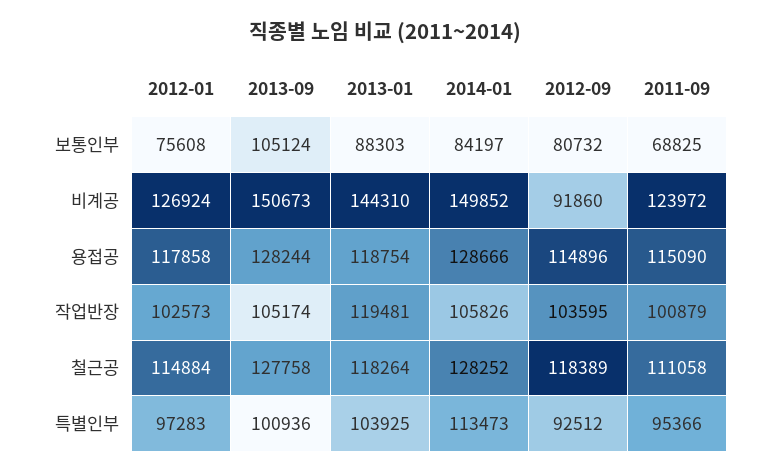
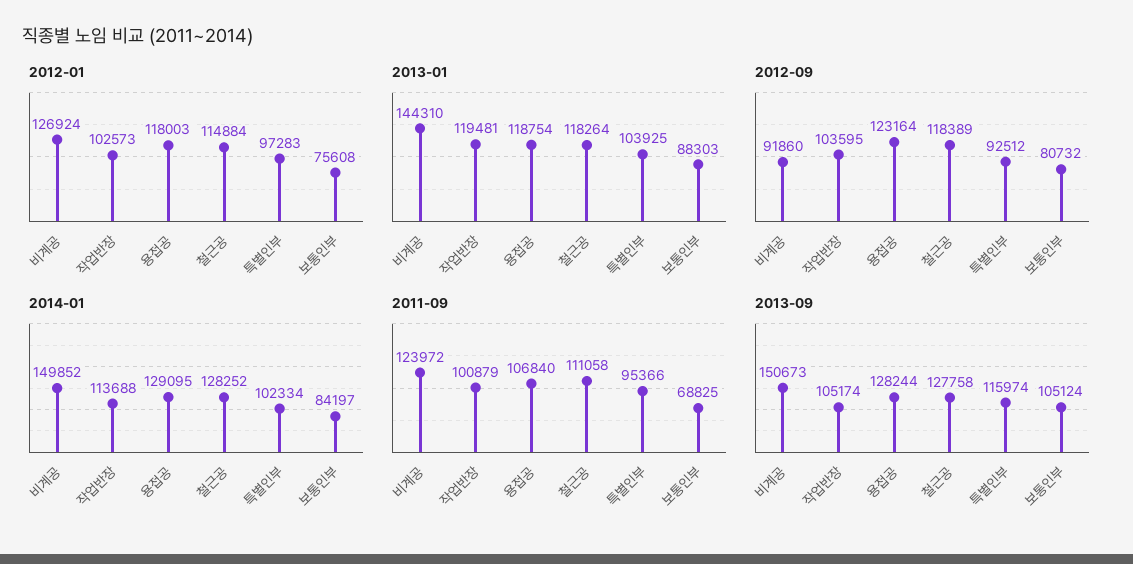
  {
    "2012-01": {
      "보통인부": 75608,
      "비계공": 126924,
-     "용접공": 117858,
+     "용접공": 118003,
      "작업반장": 102573,
      "철근공": 114884,
      "특별인부": 97283
    },
    "2013-09": {
      "보통인부": 105124,
      "비계공": 150673,
      "용접공": 128244,
      "작업반장": 105174,
      "철근공": 127758,
-     "특별인부": 100936
+     "특별인부": 115974
    },
    "2013-01": {
      "보통인부": 88303,
      "비계공": 144310,
      "용접공": 118754,
      "작업반장": 119481,
      "철근공": 118264,
      "특별인부": 103925
    },
    "2014-01": {
      "보통인부": 84197,
      "비계공": 149852,
-     "용접공": 128666,
+     "용접공": 129095,
-     "작업반장": 105826,
+     "작업반장": 113688,
      "철근공": 128252,
-     "특별인부": 113473
+     "특별인부": 102334
    },
    "2012-09": {
      "보통인부": 80732,
      "비계공": 91860,
-     "용접공": 114896,
+     "용접공": 123164,
      "작업반장": 103595,
      "철근공": 118389,
      "특별인부": 92512
    },
    "2011-09": {
      "보통인부": 68825,
      "비계공": 123972,
-     "용접공": 115090,
+     "용접공": 106840,
      "작업반장": 100879,
      "철근공": 111058,
      "특별인부": 95366
    }
  }

